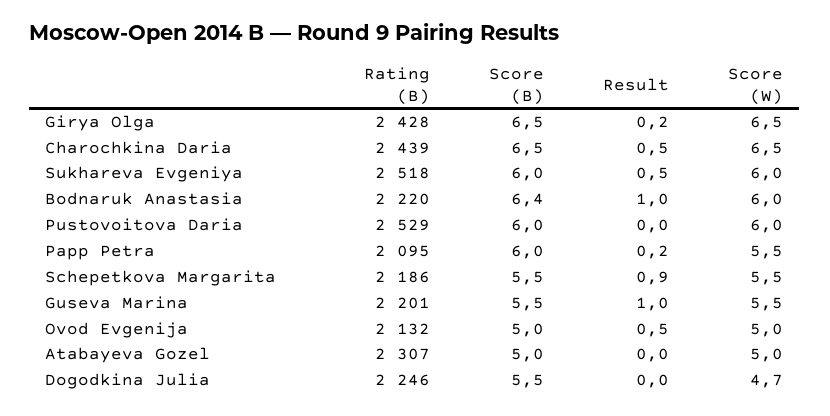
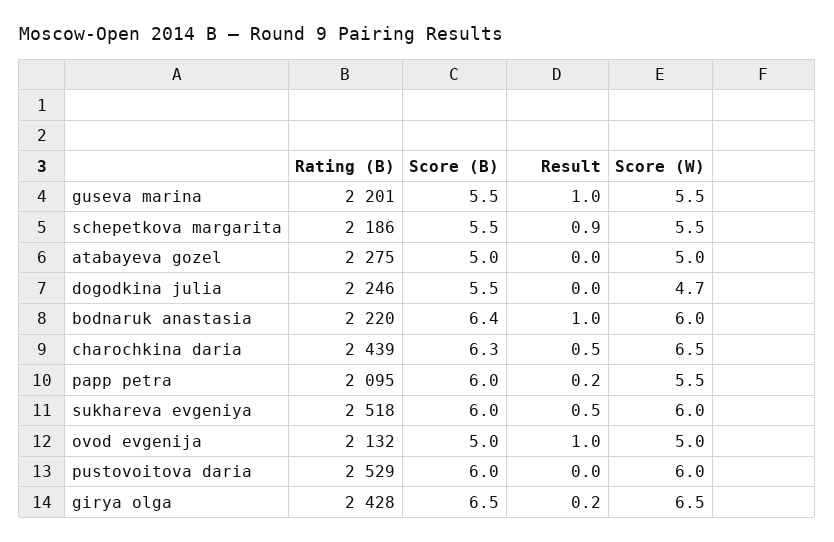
  {
    "Rating (B)": {
      "Girya Olga": 2428,
      "Charochkina Daria": 2439,
      "Sukhareva Evgeniya": 2518,
      "Bodnaruk Anastasia": 2220,
      "Pustovoitova Daria": 2529,
      "Papp Petra": 2095,
      "Schepetkova Margarita": 2186,
      "Guseva Marina": 2201,
      "Ovod Evgenija": 2132,
-     "Atabayeva Gozel": 2307,
+     "Atabayeva Gozel": 2275,
      "Dogodkina Julia": 2246
    },
    "Score (B)": {
      "Girya Olga": 6.5,
-     "Charochkina Daria": 6.5,
+     "Charochkina Daria": 6.3,
      "Sukhareva Evgeniya": 6,
      "Bodnaruk Anastasia": 6.4,
      "Pustovoitova Daria": 6,
      "Papp Petra": 6,
      "Schepetkova Margarita": 5.5,
      "Guseva Marina": 5.5,
      "Ovod Evgenija": 5,
      "Atabayeva Gozel": 5,
      "Dogodkina Julia": 5.5
    },
    "Result": {
      "Girya Olga": 0.2,
      "Charochkina Daria": 0.5,
      "Sukhareva Evgeniya": 0.5,
      "Bodnaruk Anastasia": 1,
      "Pustovoitova Daria": 0,
      "Papp Petra": 0.2,
      "Schepetkova Margarita": 0.9,
      "Guseva Marina": 1,
-     "Ovod Evgenija": 0.5,
+     "Ovod Evgenija": 1,
      "Atabayeva Gozel": 0,
      "Dogodkina Julia": 0
    },
    "Score (W)": {
      "Girya Olga": 6.5,
      "Charochkina Daria": 6.5,
      "Sukhareva Evgeniya": 6,
      "Bodnaruk Anastasia": 6,
      "Pustovoitova Daria": 6,
      "Papp Petra": 5.5,
      "Schepetkova Margarita": 5.5,
      "Guseva Marina": 5.5,
      "Ovod Evgenija": 5,
      "Atabayeva Gozel": 5,
      "Dogodkina Julia": 4.7
    }
  }

